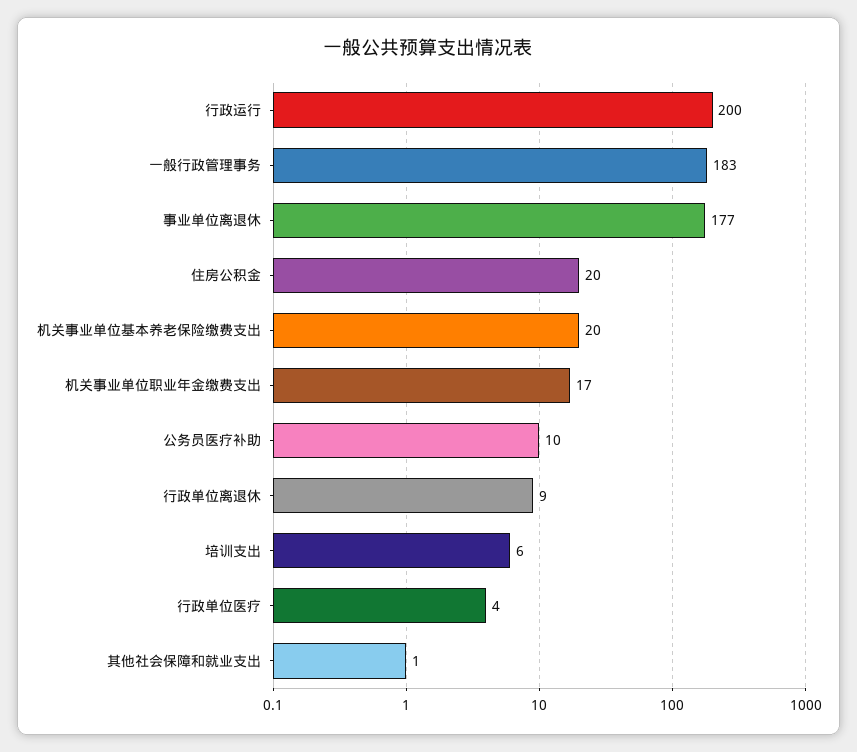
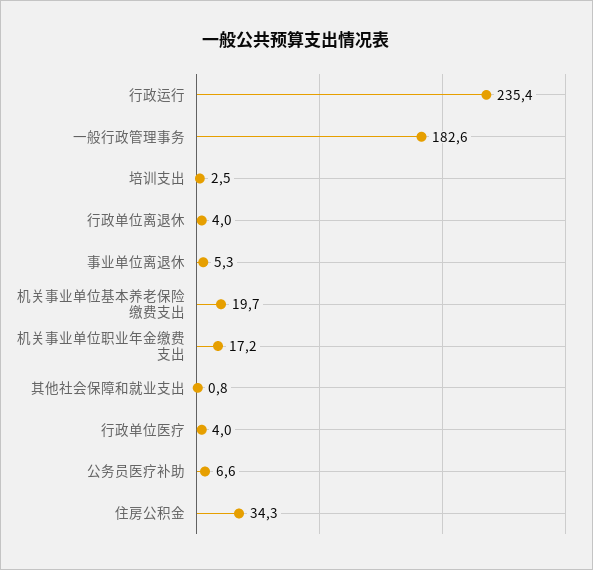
  {
-   "行政运行": 200,
+   "行政运行": 235.4,
    "一般行政管理事务": 182.6,
-   "事业单位离退休": 177,
+   "事业单位离退休": 5.3,
-   "住房公积金": 20,
+   "住房公积金": 34.3,
    "机关事业单位基本养老保险缴费支出": 19.7,
    "机关事业单位职业年金缴费支出": 17.2,
-   "公务员医疗补助": 10,
+   "公务员医疗补助": 6.6,
-   "行政单位离退休": 9,
+   "行政单位离退休": 4,
-   "培训支出": 6,
+   "培训支出": 2.5,
    "行政单位医疗": 4,
    "其他社会保障和就业支出": 0.8
  }

